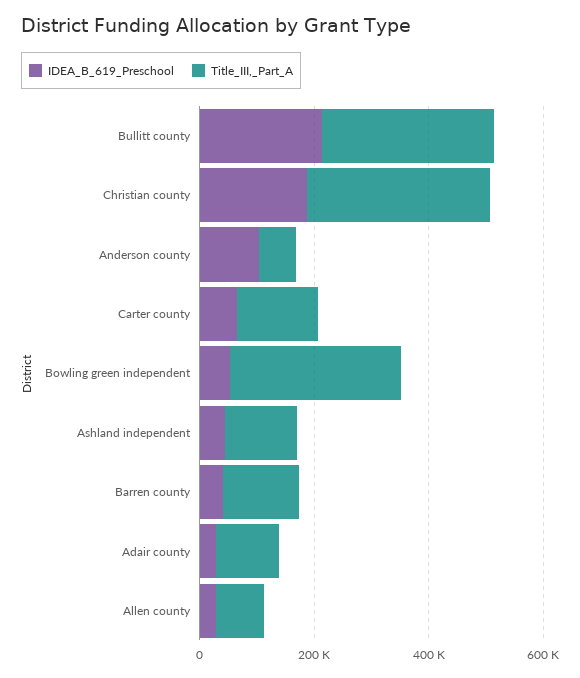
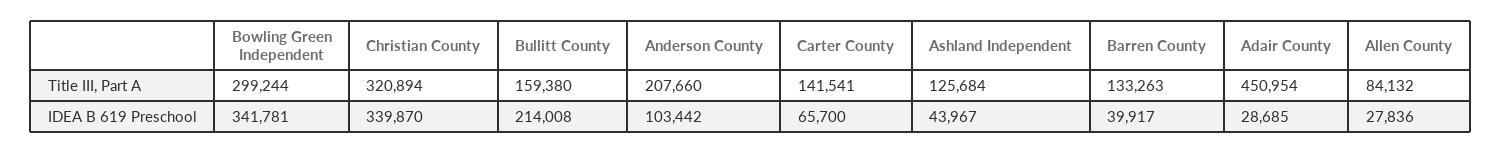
  {
    "IDEA_B_619_Preschool": {
      "Bullitt county": 214008,
-     "Christian county": 200000,
+     "Christian county": 339870,
      "Anderson county": 103442,
      "Carter county": 65700,
-     "Bowling green independent": 50000,
+     "Bowling green independent": 341781,
      "Ashland independent": 43967,
      "Barren county": 39917,
      "Adair county": 28685,
      "Allen county": 27836
    },
    "Title_III,_Part_A": {
-     "Bullitt county": 300000,
+     "Bullitt county": 159380,
      "Christian county": 320894,
-     "Anderson county": 50000,
+     "Anderson county": 207660,
      "Carter county": 141541,
      "Bowling green independent": 299244,
      "Ashland independent": 125684,
      "Barren county": 133263,
-     "Adair county": 100000,
+     "Adair county": 450954,
      "Allen county": 84132
    }
  }

